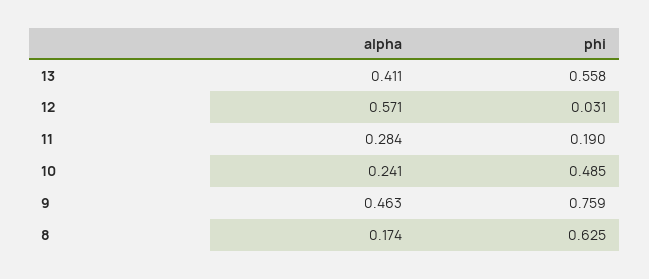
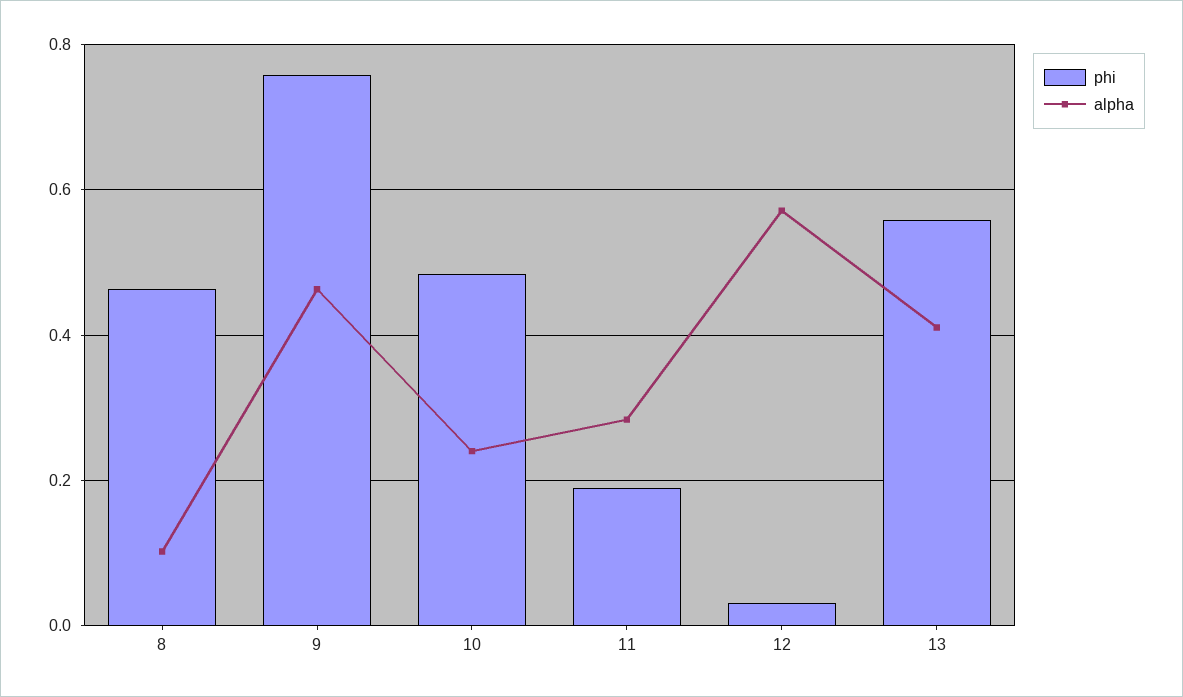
  {
    "alpha": {
      "13": 0.411,
      "12": 0.571,
      "11": 0.284,
      "10": 0.241,
      "9": 0.463,
-     "8": 0.174
+     "8": 0.1
    },
    "phi": {
      "13": 0.558,
      "12": 0.031,
      "11": 0.19,
      "10": 0.485,
      "9": 0.759,
-     "8": 0.625
+     "8": 0.46
    }
  }

